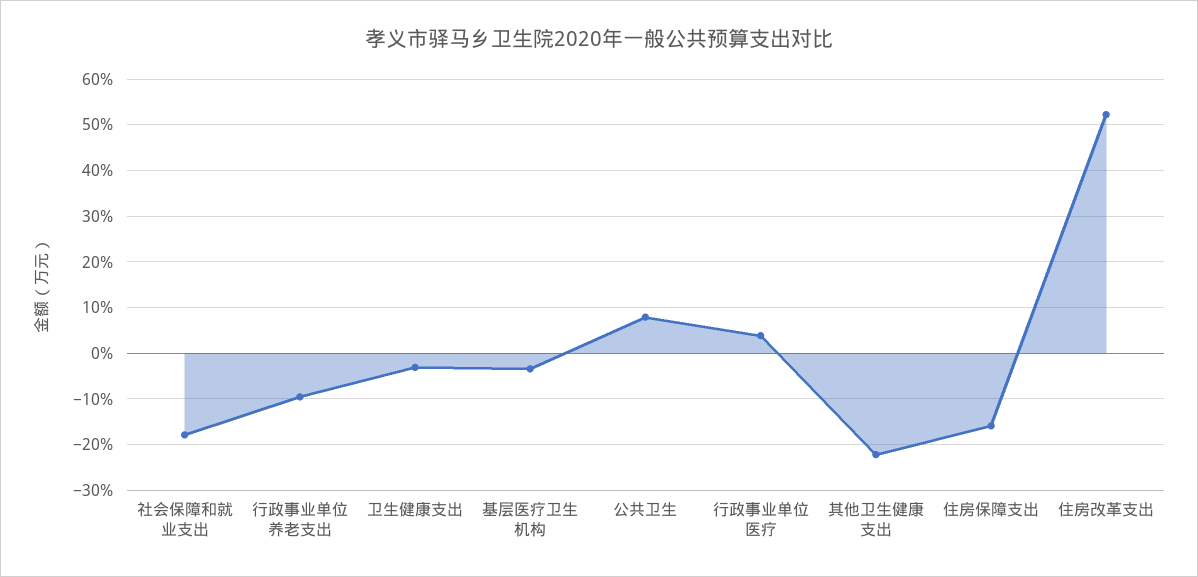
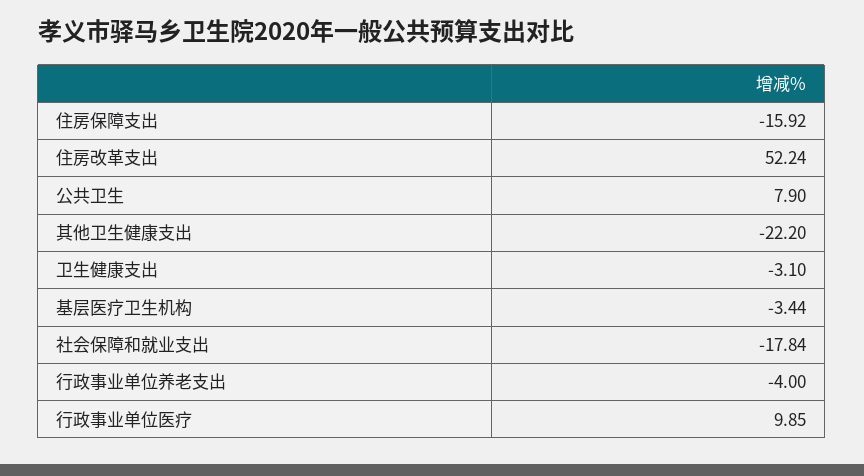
  {
    "社会保障和就业支出": -17.84,
-   "行政事业单位养老支出": -10,
+   "行政事业单位养老支出": -4,
    "卫生健康支出": -3.1,
    "基层医疗卫生机构": -3.44,
    "公共卫生": 7.9,
-   "行政事业单位医疗": 4,
+   "行政事业单位医疗": 9.85,
    "其他卫生健康支出": -22.2,
    "住房保障支出": -15.92,
    "住房改革支出": 52.24
  }

